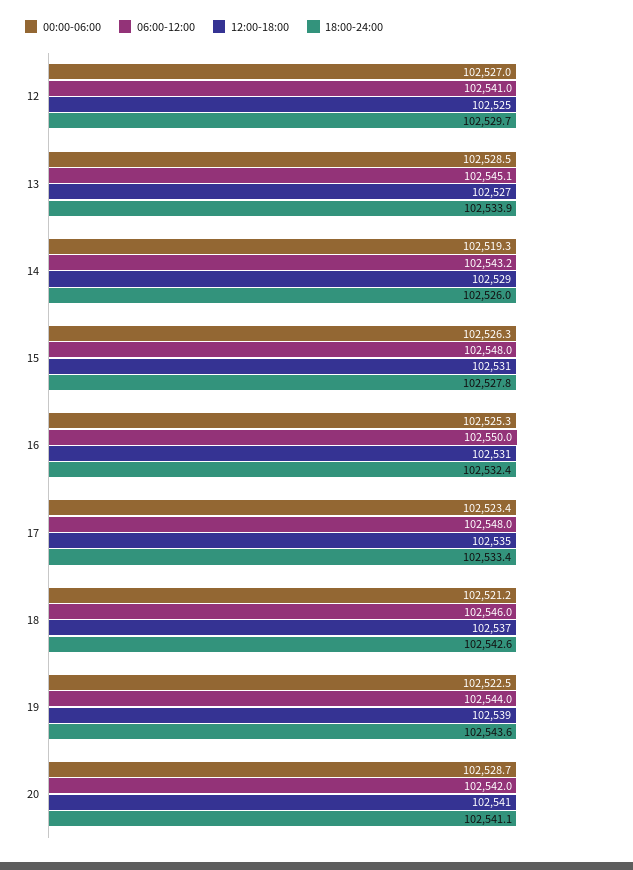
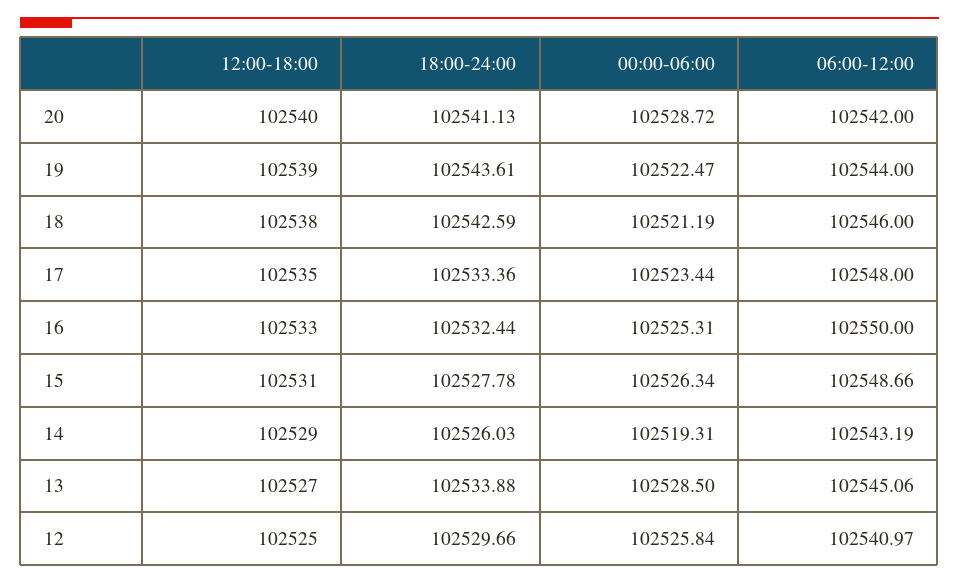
  {
    "00:00-06:00": {
-     "12": 102527,
+     "12": 102525.84,
      "13": 102528.5,
      "14": 102519.31,
      "15": 102526.34,
      "16": 102525.31,
      "17": 102523.44,
      "18": 102521.19,
      "19": 102522.47,
      "20": 102528.72
    },
    "06:00-12:00": {
      "12": 102540.97,
      "13": 102545.06,
      "14": 102543.19,
-     "15": 102548,
+     "15": 102548.66,
      "16": 102550,
      "17": 102548,
      "18": 102546,
      "19": 102544,
      "20": 102542
    },
    "12:00-18:00": {
      "12": 102525,
      "13": 102527,
      "14": 102529,
      "15": 102531,
-     "16": 102531,
+     "16": 102533,
      "17": 102535,
-     "18": 102537,
+     "18": 102538,
      "19": 102539,
-     "20": 102541
+     "20": 102540
    },
    "18:00-24:00": {
      "12": 102529.66,
      "13": 102533.88,
      "14": 102526.03,
      "15": 102527.78,
      "16": 102532.44,
      "17": 102533.36,
      "18": 102542.59,
      "19": 102543.61,
      "20": 102541.13
    }
  }

